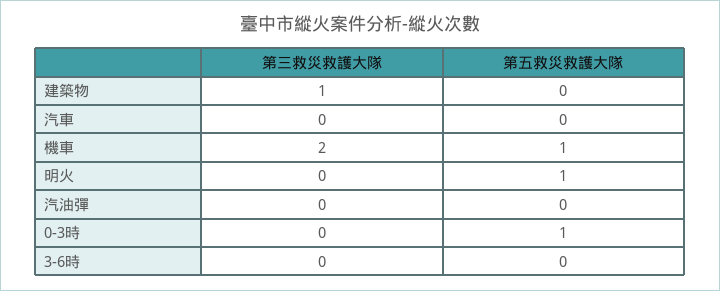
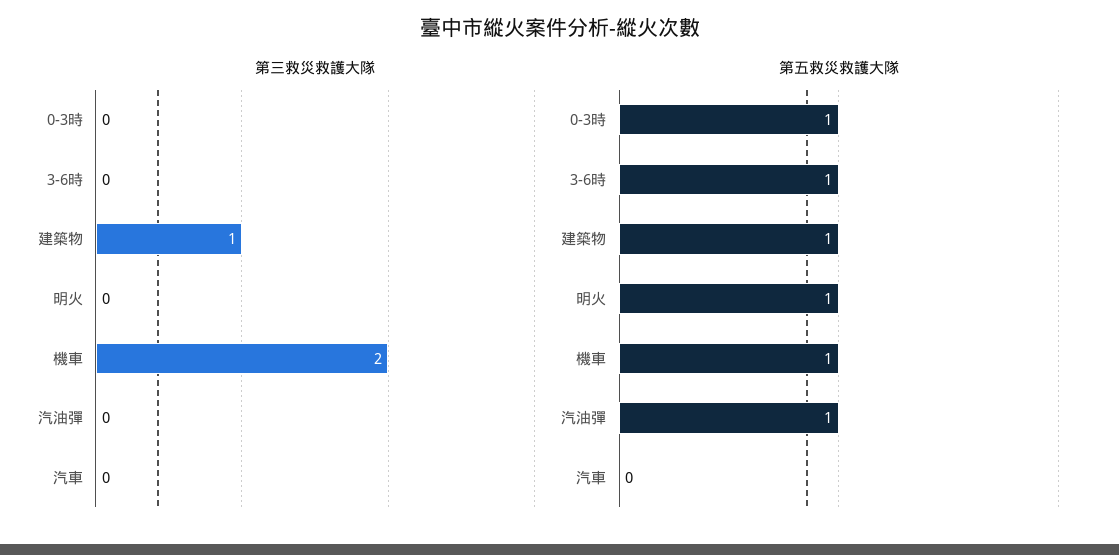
  {
    "第三救災救護大隊": {
      "建築物": 1,
      "汽車": 0,
      "機車": 2,
      "明火": 0,
      "汽油彈": 0,
      "0-3時": 0,
      "3-6時": 0
    },
    "第五救災救護大隊": {
-     "建築物": 0,
+     "建築物": 1,
      "汽車": 0,
      "機車": 1,
      "明火": 1,
-     "汽油彈": 0,
+     "汽油彈": 1,
      "0-3時": 1,
-     "3-6時": 0
+     "3-6時": 1
    }
  }

